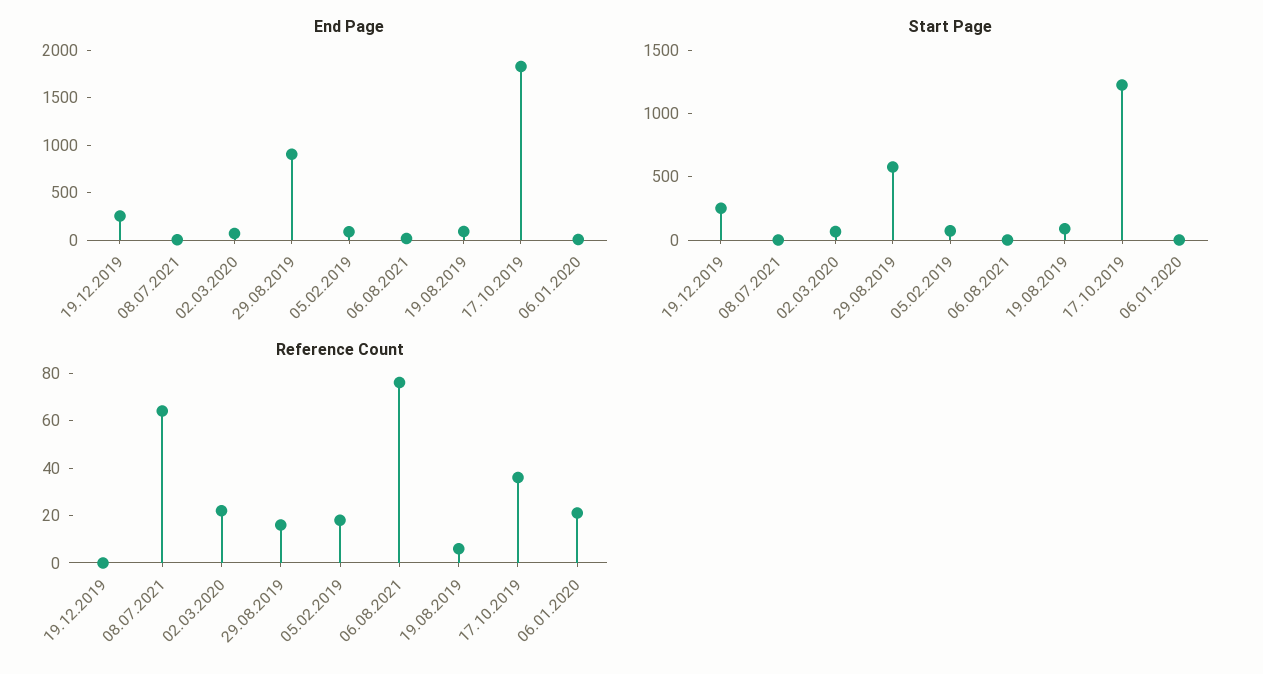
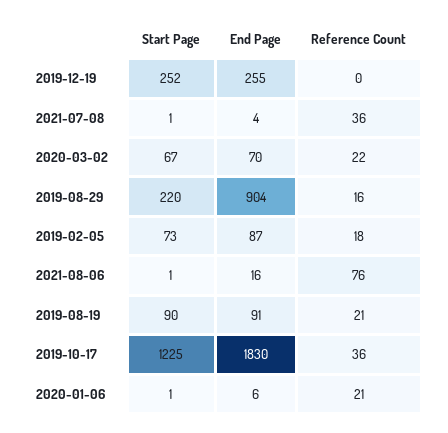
  {
    "End Page": {
      "19.12.2019": 255,
      "08.07.2021": 4,
      "02.03.2020": 70,
      "29.08.2019": 904,
      "05.02.2019": 87,
      "06.08.2021": 16,
      "19.08.2019": 91,
      "17.10.2019": 1830,
      "06.01.2020": 6
    },
    "Start Page": {
      "19.12.2019": 252,
      "08.07.2021": 1,
      "02.03.2020": 67,
-     "29.08.2019": 600,
+     "29.08.2019": 220,
      "05.02.2019": 73,
      "06.08.2021": 1,
      "19.08.2019": 90,
      "17.10.2019": 1225,
      "06.01.2020": 1
    },
    "Reference Count": {
      "19.12.2019": 0,
-     "08.07.2021": 65,
+     "08.07.2021": 36,
      "02.03.2020": 22,
      "29.08.2019": 16,
      "05.02.2019": 18,
      "06.08.2021": 76,
-     "19.08.2019": 5,
+     "19.08.2019": 21,
      "17.10.2019": 36,
      "06.01.2020": 21
    }
  }

